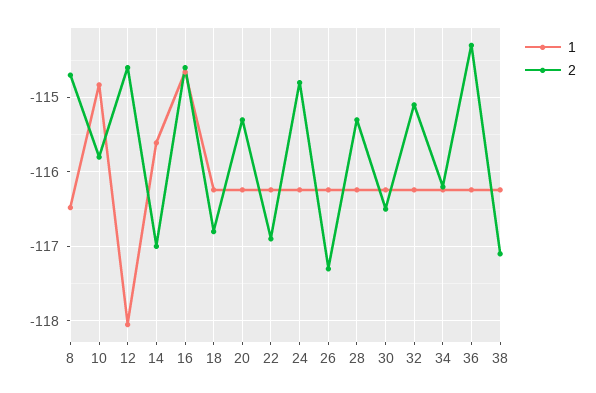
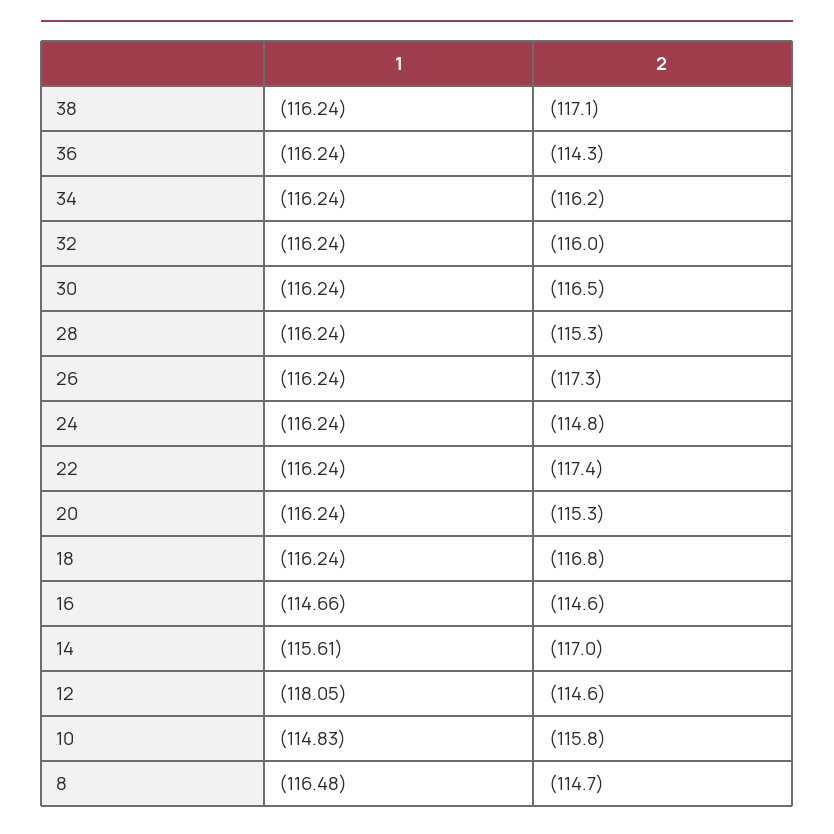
  {
    "1": {
      "8": -116.48,
      "10": -114.83,
      "12": -118.05,
      "14": -115.61,
      "16": -114.66,
      "18": -116.24,
      "20": -116.24,
      "22": -116.24,
      "24": -116.24,
      "26": -116.24,
      "28": -116.24,
      "30": -116.24,
      "32": -116.24,
      "34": -116.24,
      "36": -116.24,
      "38": -116.24
    },
    "2": {
      "8": -114.7,
      "10": -115.8,
      "12": -114.6,
      "14": -117,
      "16": -114.6,
      "18": -116.8,
      "20": -115.3,
-     "22": -116.9,
+     "22": -117.4,
      "24": -114.8,
      "26": -117.3,
      "28": -115.3,
      "30": -116.5,
-     "32": -115.1,
+     "32": -116,
      "34": -116.2,
      "36": -114.3,
      "38": -117.1
    }
  }

